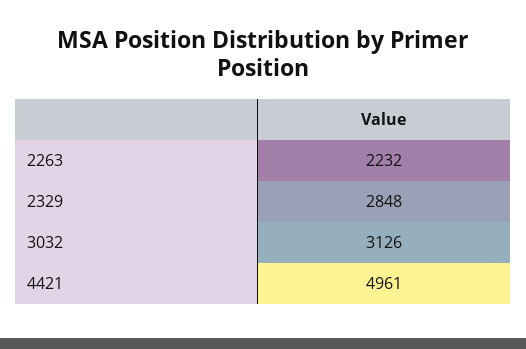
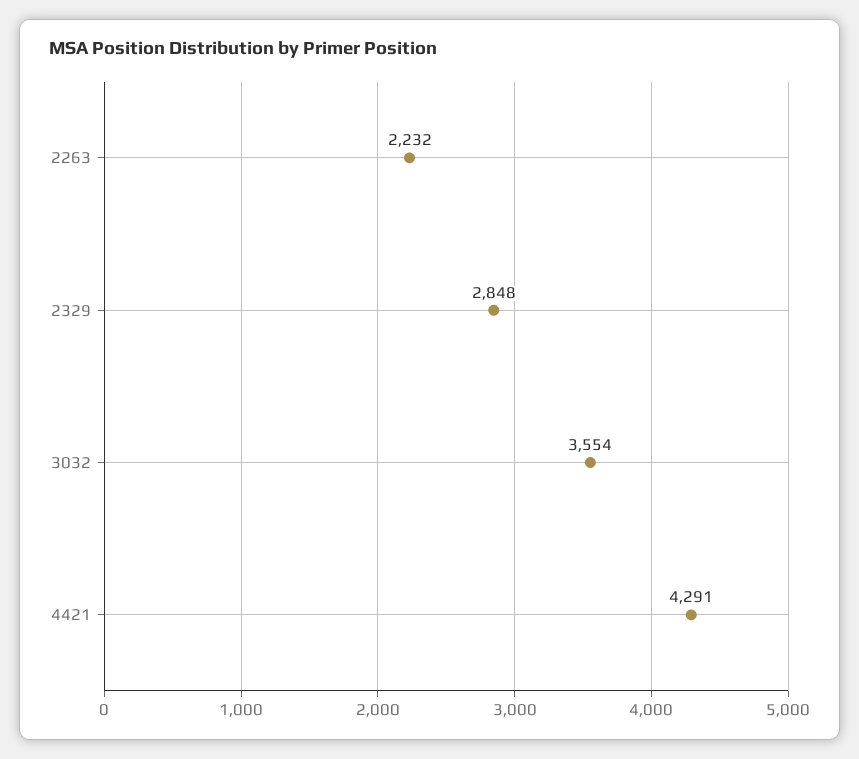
  {
    "2263": 2232,
    "2329": 2848,
-   "3032": 3126,
+   "3032": 3554,
-   "4421": 4961
+   "4421": 4291
  }

